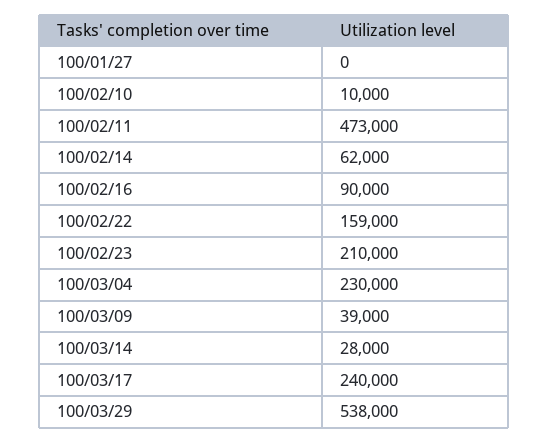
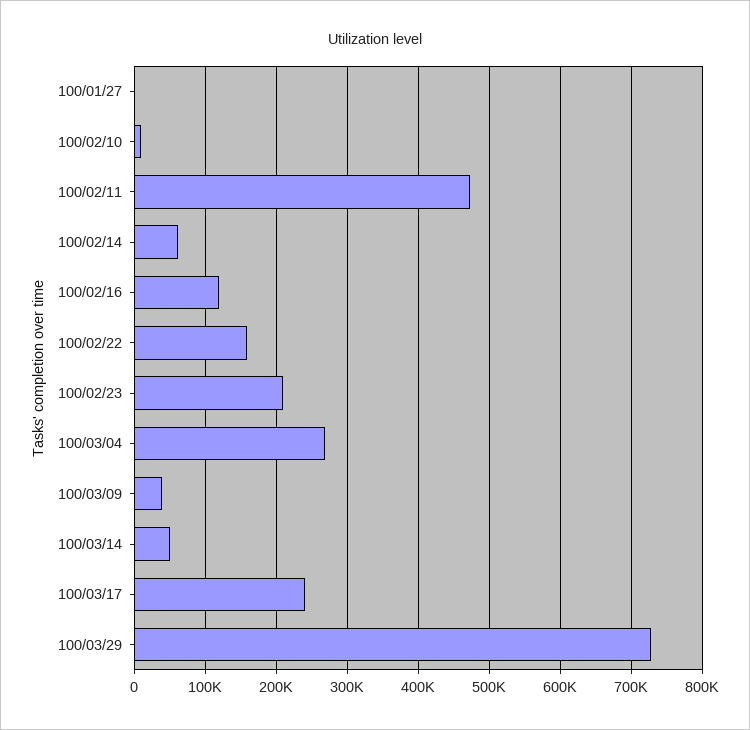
  {
    "100/01/27": 0,
    "100/02/10": 10000,
    "100/02/11": 473000,
    "100/02/14": 62000,
-   "100/02/16": 90000,
+   "100/02/16": 120000,
    "100/02/22": 159000,
    "100/02/23": 210000,
-   "100/03/04": 230000,
+   "100/03/04": 270000,
    "100/03/09": 39000,
-   "100/03/14": 28000,
+   "100/03/14": 50000,
    "100/03/17": 240000,
-   "100/03/29": 538000
+   "100/03/29": 730000
  }

